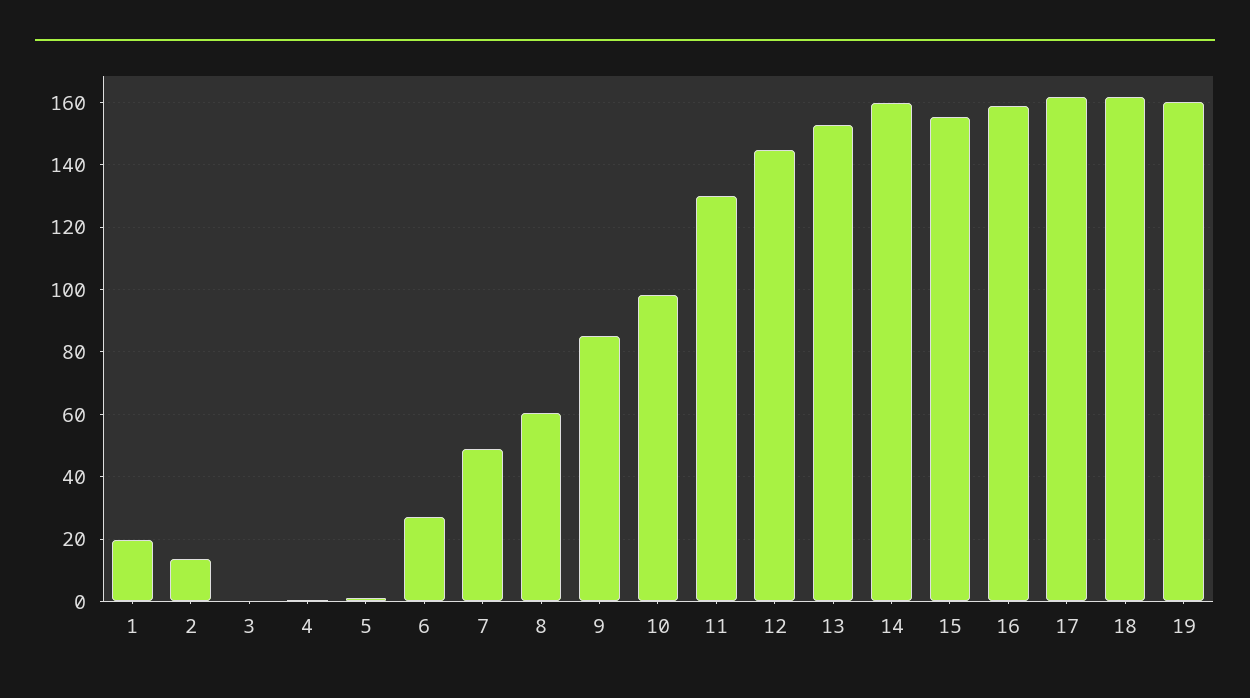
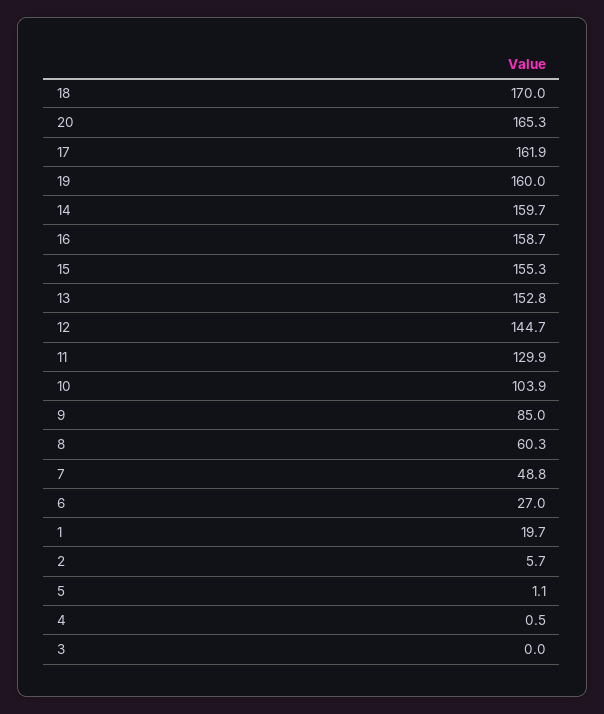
  {
    "1": 19.7,
-   "2": 14,
+   "2": 5.7,
    "3": 0,
    "4": 0.5,
    "5": 1.1,
    "6": 27,
    "7": 48.8,
    "8": 60.3,
    "9": 85,
-   "10": 98,
+   "10": 103.9,
    "11": 129.9,
    "12": 144.7,
    "13": 152.8,
    "14": 159.7,
    "15": 155.3,
    "16": 158.7,
    "17": 161.9,
-   "18": 162,
+   "18": 170,
-   "19": 160
+   "19": 160,
+   "20": 165.3
  }

